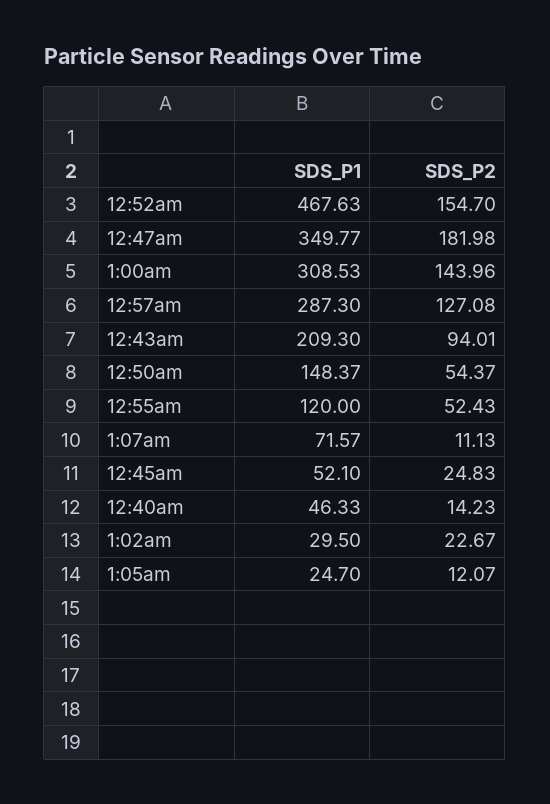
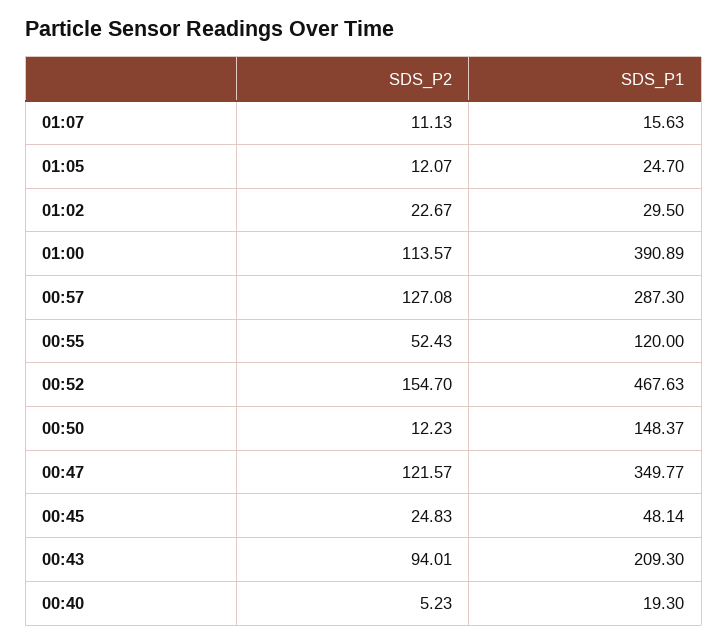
  {
    "SDS_P1": {
      "12:52am": 467.63,
      "12:47am": 349.77,
-     "1:00am": 308.53,
+     "1:00am": 390.89,
      "12:57am": 287.3,
      "12:43am": 209.3,
      "12:50am": 148.37,
      "12:55am": 120,
-     "1:07am": 71.57,
+     "1:07am": 15.63,
-     "12:45am": 52.1,
+     "12:45am": 48.14,
-     "12:40am": 46.33,
+     "12:40am": 19.3,
      "1:02am": 29.5,
      "1:05am": 24.7
    },
    "SDS_P2": {
      "12:52am": 154.7,
-     "12:47am": 181.98,
+     "12:47am": 121.57,
-     "1:00am": 143.96,
+     "1:00am": 113.57,
      "12:57am": 127.08,
      "12:43am": 94.01,
-     "12:50am": 54.37,
+     "12:50am": 12.23,
      "12:55am": 52.43,
      "1:07am": 11.13,
      "12:45am": 24.83,
-     "12:40am": 14.23,
+     "12:40am": 5.23,
      "1:02am": 22.67,
      "1:05am": 12.07
    }
  }

